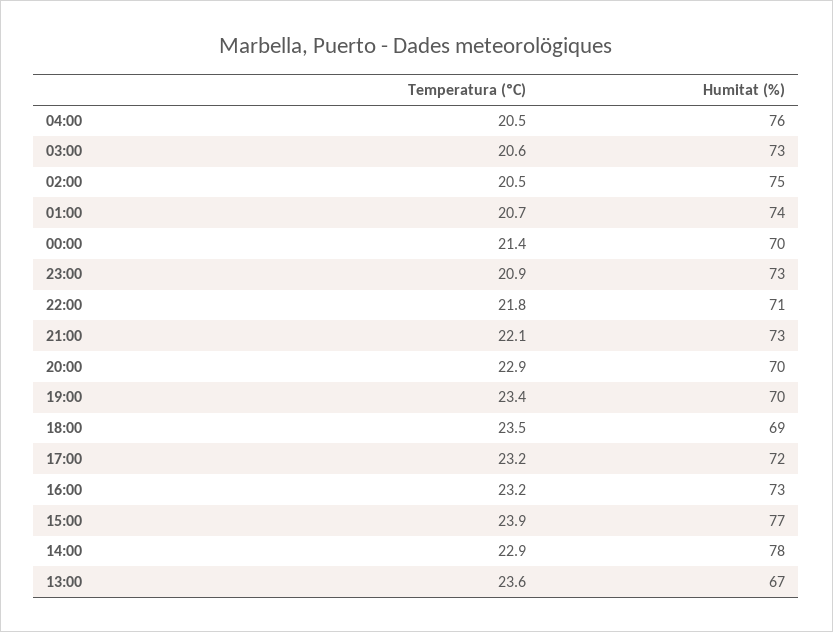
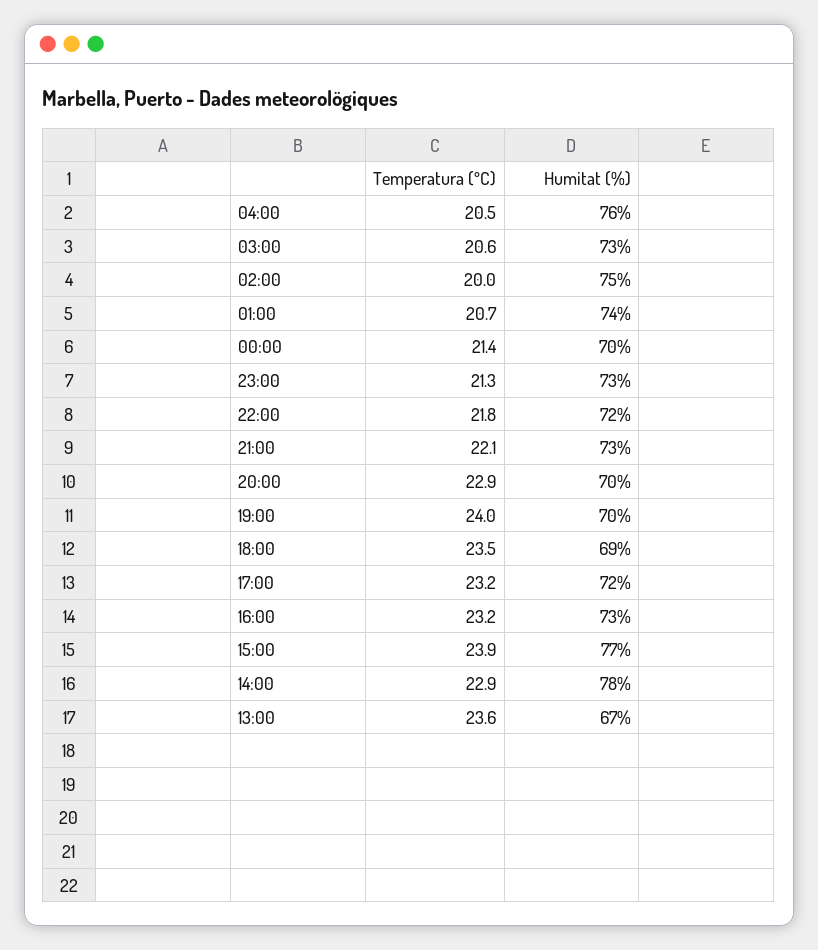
  {
    "Temperatura (ºC)": {
      "04:00": 20.5,
      "03:00": 20.6,
-     "02:00": 20.5,
+     "02:00": 20,
      "01:00": 20.7,
      "00:00": 21.4,
-     "23:00": 20.9,
+     "23:00": 21.3,
      "22:00": 21.8,
      "21:00": 22.1,
      "20:00": 22.9,
-     "19:00": 23.4,
+     "19:00": 24,
      "18:00": 23.5,
      "17:00": 23.2,
      "16:00": 23.2,
      "15:00": 23.9,
      "14:00": 22.9,
      "13:00": 23.6
    },
    "Humitat (%)": {
      "04:00": 76,
      "03:00": 73,
      "02:00": 75,
      "01:00": 74,
      "00:00": 70,
      "23:00": 73,
-     "22:00": 71,
+     "22:00": 72,
      "21:00": 73,
      "20:00": 70,
      "19:00": 70,
      "18:00": 69,
      "17:00": 72,
      "16:00": 73,
      "15:00": 77,
      "14:00": 78,
      "13:00": 67
    }
  }

